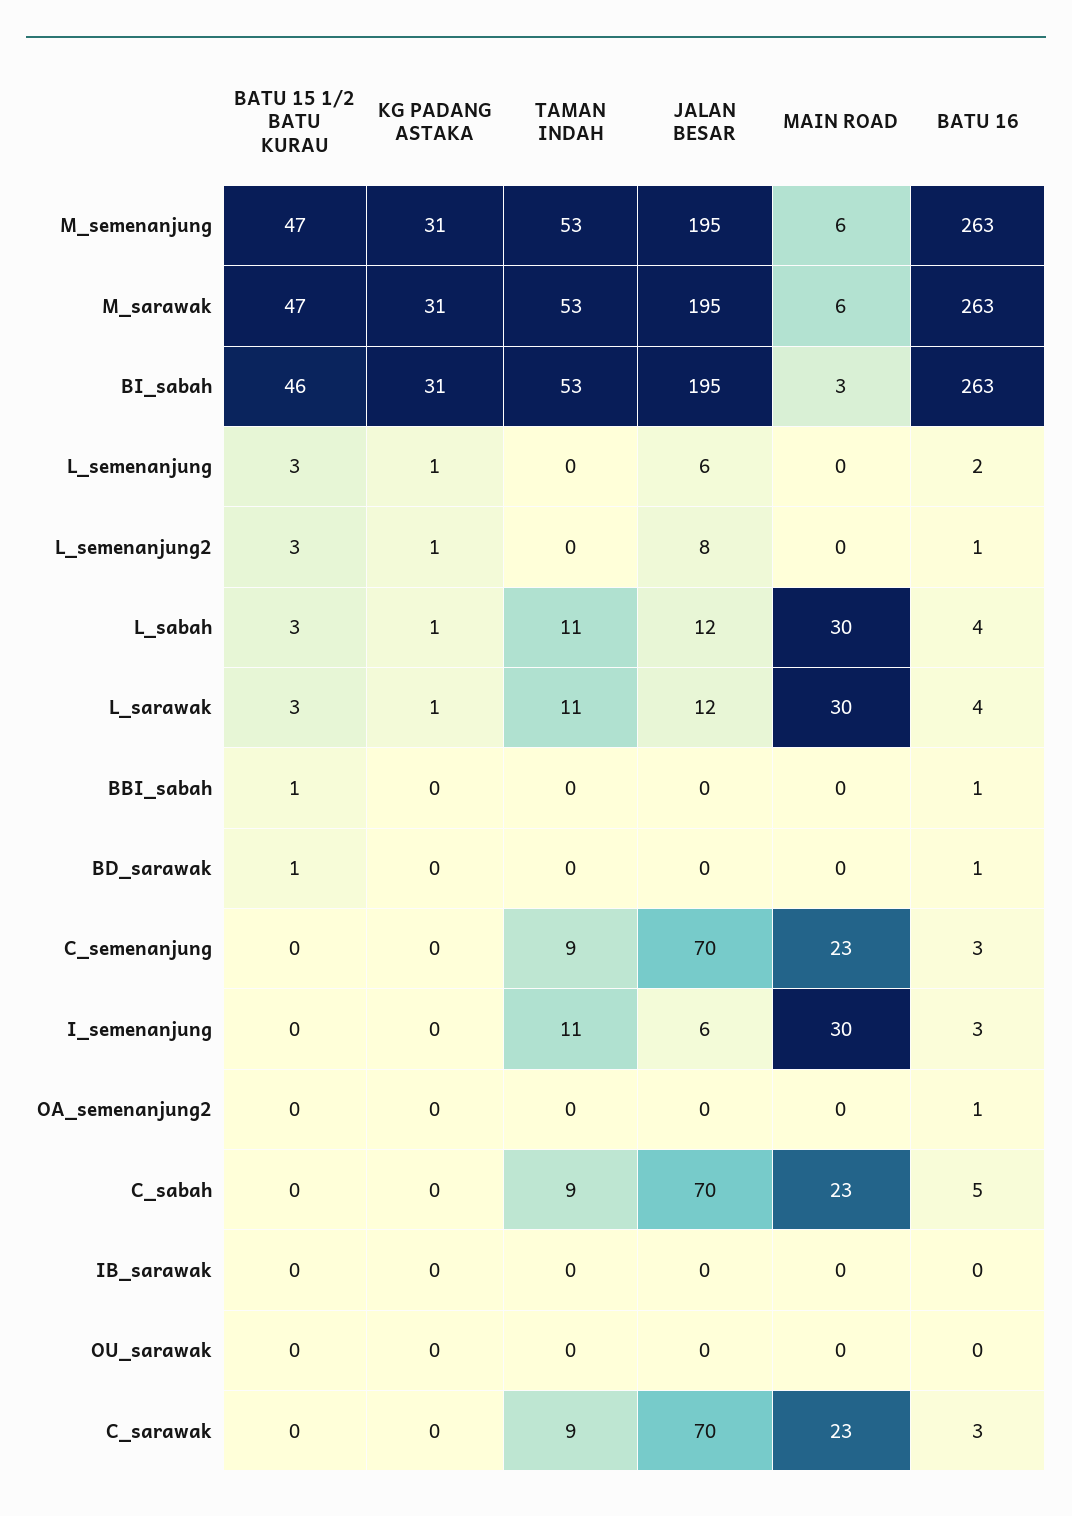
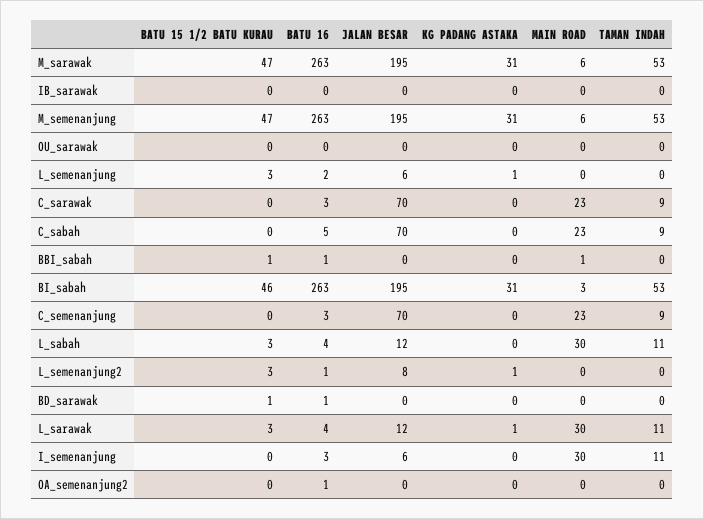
  {
    "BATU 15 1/2 BATU KURAU": {
      "M_semenanjung": 47,
      "M_sarawak": 47,
      "BI_sabah": 46,
      "L_semenanjung": 3,
      "L_semenanjung2": 3,
      "L_sabah": 3,
      "L_sarawak": 3,
      "BBI_sabah": 1,
      "BD_sarawak": 1,
      "C_semenanjung": 0,
      "I_semenanjung": 0,
      "OA_semenanjung2": 0,
      "C_sabah": 0,
      "IB_sarawak": 0,
      "OU_sarawak": 0,
      "C_sarawak": 0
    },
    "KG PADANG ASTAKA": {
      "M_semenanjung": 31,
      "M_sarawak": 31,
      "BI_sabah": 31,
      "L_semenanjung": 1,
      "L_semenanjung2": 1,
-     "L_sabah": 1,
+     "L_sabah": 0,
      "L_sarawak": 1,
      "BBI_sabah": 0,
      "BD_sarawak": 0,
      "C_semenanjung": 0,
      "I_semenanjung": 0,
      "OA_semenanjung2": 0,
      "C_sabah": 0,
      "IB_sarawak": 0,
      "OU_sarawak": 0,
      "C_sarawak": 0
    },
    "TAMAN INDAH": {
      "M_semenanjung": 53,
      "M_sarawak": 53,
      "BI_sabah": 53,
      "L_semenanjung": 0,
      "L_semenanjung2": 0,
      "L_sabah": 11,
      "L_sarawak": 11,
      "BBI_sabah": 0,
      "BD_sarawak": 0,
      "C_semenanjung": 9,
      "I_semenanjung": 11,
      "OA_semenanjung2": 0,
      "C_sabah": 9,
      "IB_sarawak": 0,
      "OU_sarawak": 0,
      "C_sarawak": 9
    },
    "JALAN BESAR": {
      "M_semenanjung": 195,
      "M_sarawak": 195,
      "BI_sabah": 195,
      "L_semenanjung": 6,
      "L_semenanjung2": 8,
      "L_sabah": 12,
      "L_sarawak": 12,
      "BBI_sabah": 0,
      "BD_sarawak": 0,
      "C_semenanjung": 70,
      "I_semenanjung": 6,
      "OA_semenanjung2": 0,
      "C_sabah": 70,
      "IB_sarawak": 0,
      "OU_sarawak": 0,
      "C_sarawak": 70
    },
    "MAIN ROAD": {
      "M_semenanjung": 6,
      "M_sarawak": 6,
      "BI_sabah": 3,
      "L_semenanjung": 0,
      "L_semenanjung2": 0,
      "L_sabah": 30,
      "L_sarawak": 30,
-     "BBI_sabah": 0,
+     "BBI_sabah": 1,
      "BD_sarawak": 0,
      "C_semenanjung": 23,
      "I_semenanjung": 30,
      "OA_semenanjung2": 0,
      "C_sabah": 23,
      "IB_sarawak": 0,
      "OU_sarawak": 0,
      "C_sarawak": 23
    },
    "BATU 16": {
      "M_semenanjung": 263,
      "M_sarawak": 263,
      "BI_sabah": 263,
      "L_semenanjung": 2,
      "L_semenanjung2": 1,
      "L_sabah": 4,
      "L_sarawak": 4,
      "BBI_sabah": 1,
      "BD_sarawak": 1,
      "C_semenanjung": 3,
      "I_semenanjung": 3,
      "OA_semenanjung2": 1,
      "C_sabah": 5,
      "IB_sarawak": 0,
      "OU_sarawak": 0,
      "C_sarawak": 3
    }
  }

